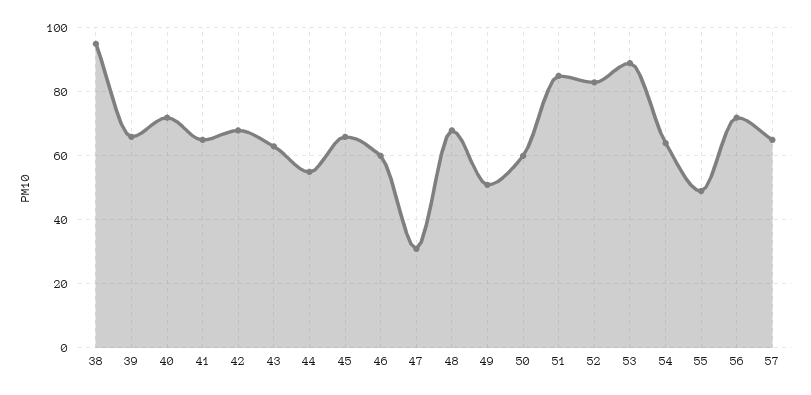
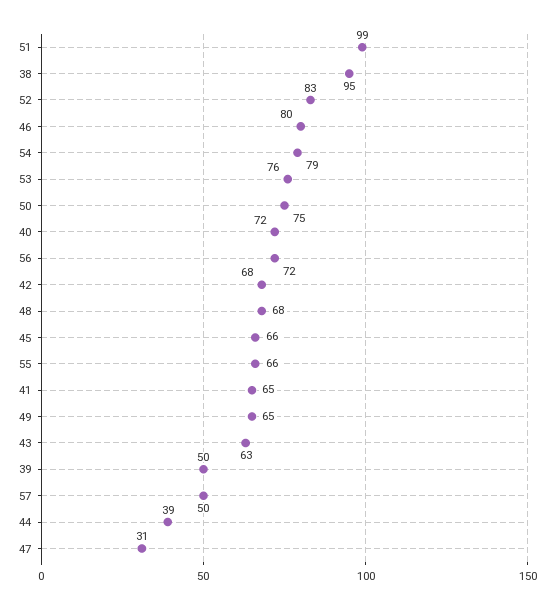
  {
    "38": 95,
-   "39": 65,
+   "39": 50,
    "40": 72,
    "41": 65,
    "42": 68,
    "43": 63,
-   "44": 55,
+   "44": 39,
    "45": 66,
-   "46": 60,
+   "46": 80,
    "47": 31,
    "48": 68,
-   "49": 50,
+   "49": 65,
-   "50": 60,
+   "50": 75,
-   "51": 85,
+   "51": 99,
    "52": 83,
-   "53": 90,
+   "53": 76,
-   "54": 65,
+   "54": 79,
-   "55": 50,
+   "55": 66,
    "56": 72,
-   "57": 65
+   "57": 50
  }

